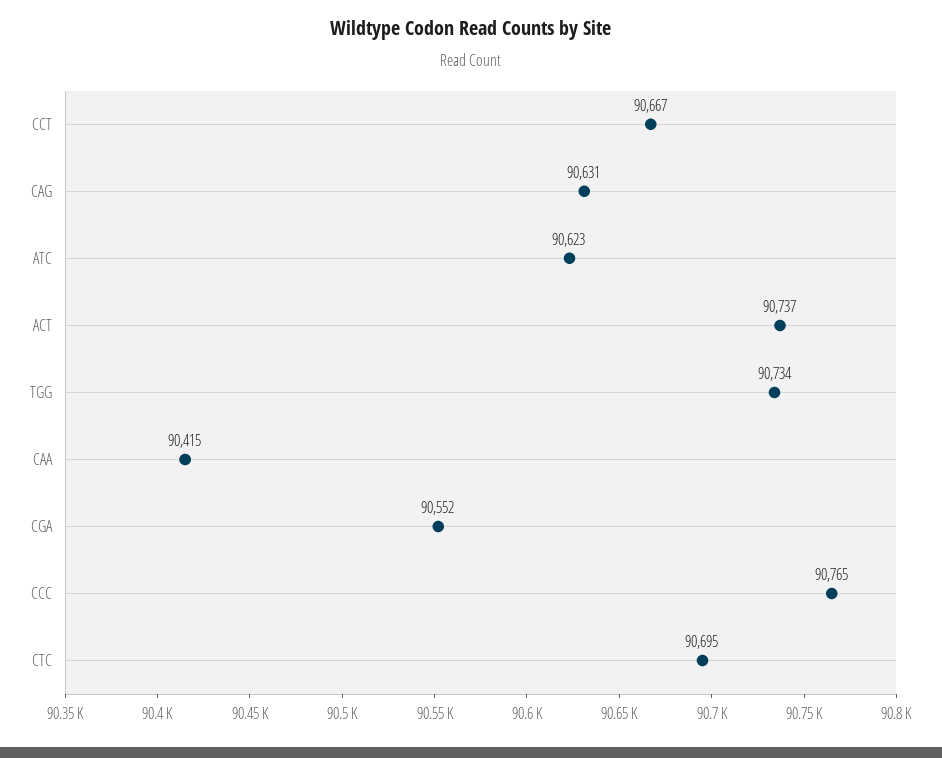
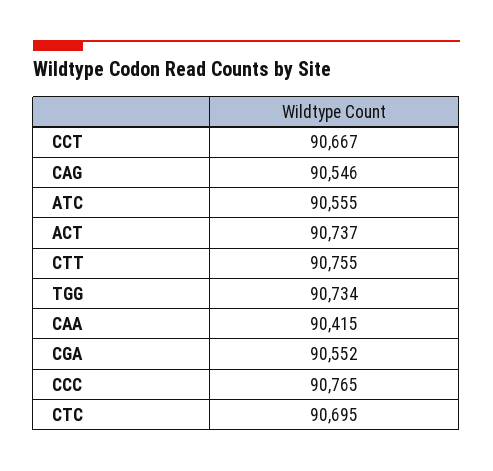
  {
    "CCT": 90667,
-   "CAG": 90631,
+   "CAG": 90546,
-   "ATC": 90623,
+   "ATC": 90555,
    "ACT": 90737,
    "TGG": 90734,
    "CAA": 90415,
    "CGA": 90552,
    "CCC": 90765,
-   "CTC": 90695
+   "CTC": 90695,
+   "CTT": 90755
  }

